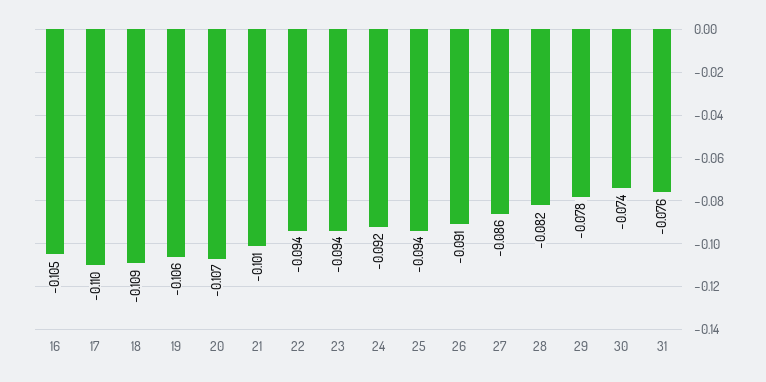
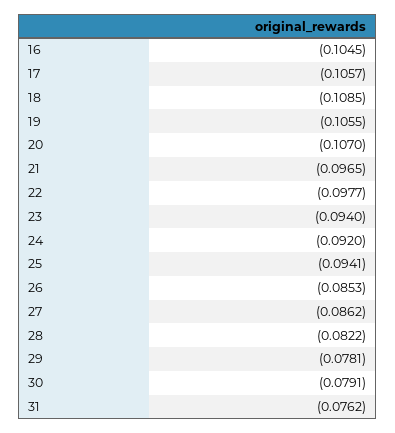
  {
    "16": -0.1045,
-   "17": -0.11,
+   "17": -0.1057,
    "18": -0.1085,
    "19": -0.1055,
    "20": -0.107,
-   "21": -0.101,
+   "21": -0.0965,
-   "22": -0.094,
+   "22": -0.0977,
    "23": -0.094,
    "24": -0.092,
    "25": -0.0941,
-   "26": -0.091,
+   "26": -0.0853,
    "27": -0.0862,
    "28": -0.0822,
    "29": -0.0781,
-   "30": -0.074,
+   "30": -0.0791,
    "31": -0.0762
  }

